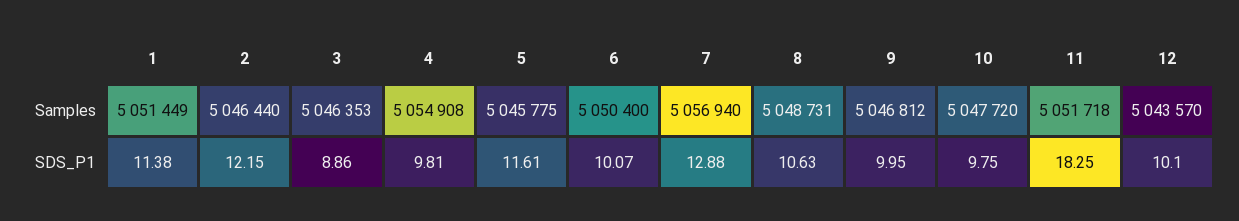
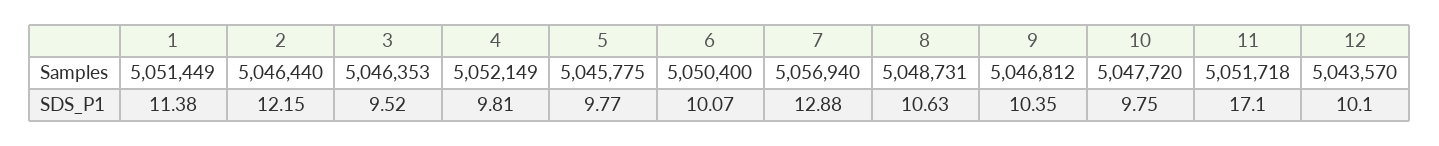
  {
    "1": {
      "Samples": 5051449,
      "SDS_P1": 11.38
    },
    "2": {
      "Samples": 5046440,
      "SDS_P1": 12.15
    },
    "3": {
      "Samples": 5046353,
-     "SDS_P1": 8.86
+     "SDS_P1": 9.52
    },
    "4": {
-     "Samples": 5054908,
+     "Samples": 5052149,
      "SDS_P1": 9.81
    },
    "5": {
      "Samples": 5045775,
-     "SDS_P1": 11.61
+     "SDS_P1": 9.77
    },
    "6": {
      "Samples": 5050400,
      "SDS_P1": 10.07
    },
    "7": {
      "Samples": 5056940,
      "SDS_P1": 12.88
    },
    "8": {
      "Samples": 5048731,
      "SDS_P1": 10.63
    },
    "9": {
      "Samples": 5046812,
-     "SDS_P1": 9.95
+     "SDS_P1": 10.35
    },
    "10": {
      "Samples": 5047720,
      "SDS_P1": 9.75
    },
    "11": {
      "Samples": 5051718,
-     "SDS_P1": 18.25
+     "SDS_P1": 17.1
    },
    "12": {
      "Samples": 5043570,
      "SDS_P1": 10.1
    }
  }

